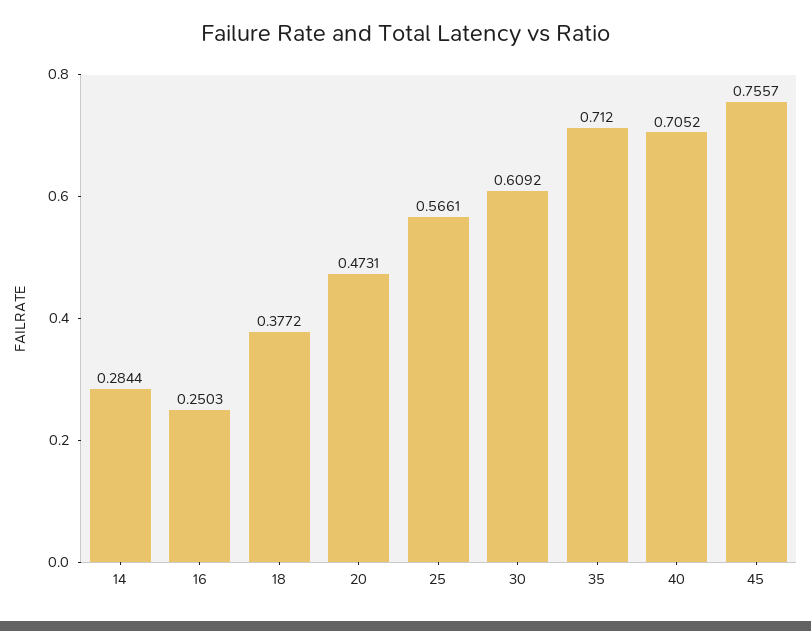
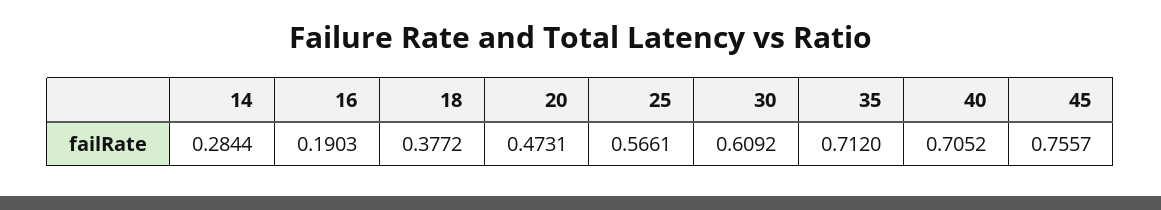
  {
    "14": 0.2844,
-   "16": 0.2503,
+   "16": 0.1903,
    "18": 0.3772,
    "20": 0.4731,
    "25": 0.5661,
    "30": 0.6092,
    "35": 0.712,
    "40": 0.7052,
    "45": 0.7557
  }

